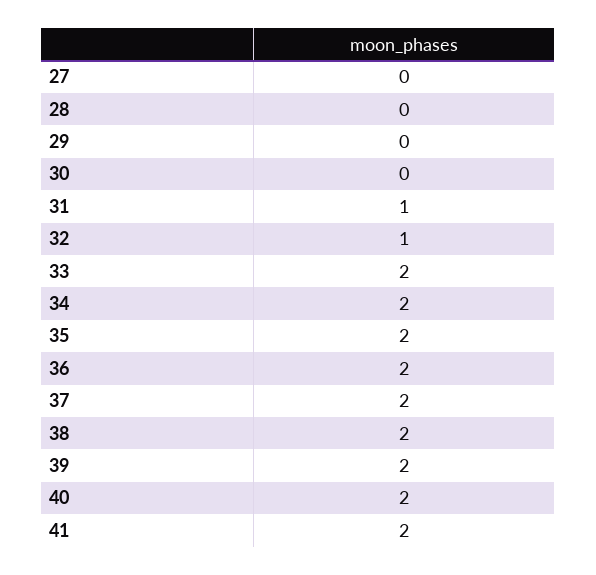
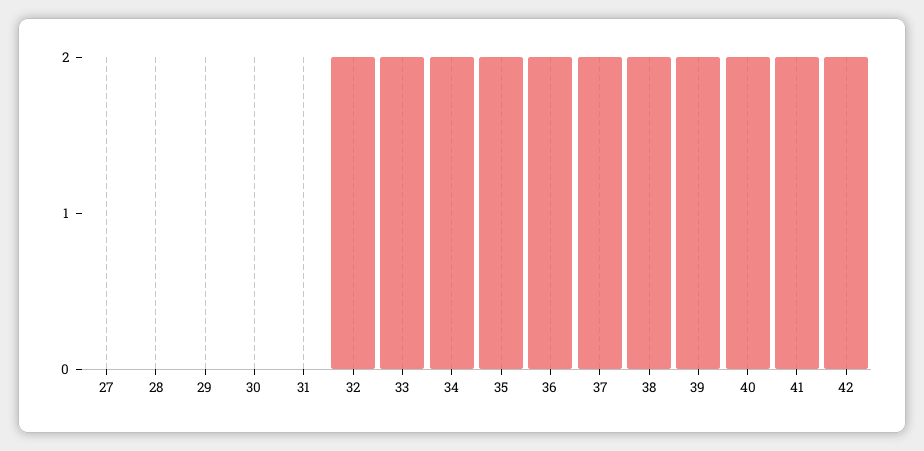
  {
    "27": 0,
    "28": 0,
    "29": 0,
    "30": 0,
-   "31": 1,
+   "31": 0,
-   "32": 1,
+   "32": 2,
    "33": 2,
    "34": 2,
    "35": 2,
    "36": 2,
    "37": 2,
    "38": 2,
    "39": 2,
    "40": 2,
-   "41": 2
+   "41": 2,
+   "42": 2
  }

